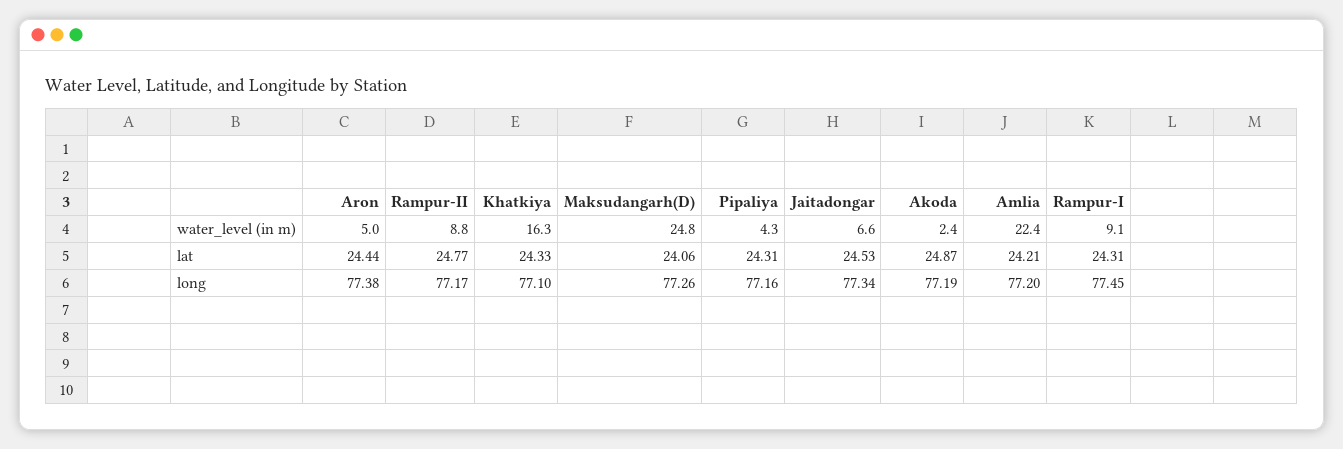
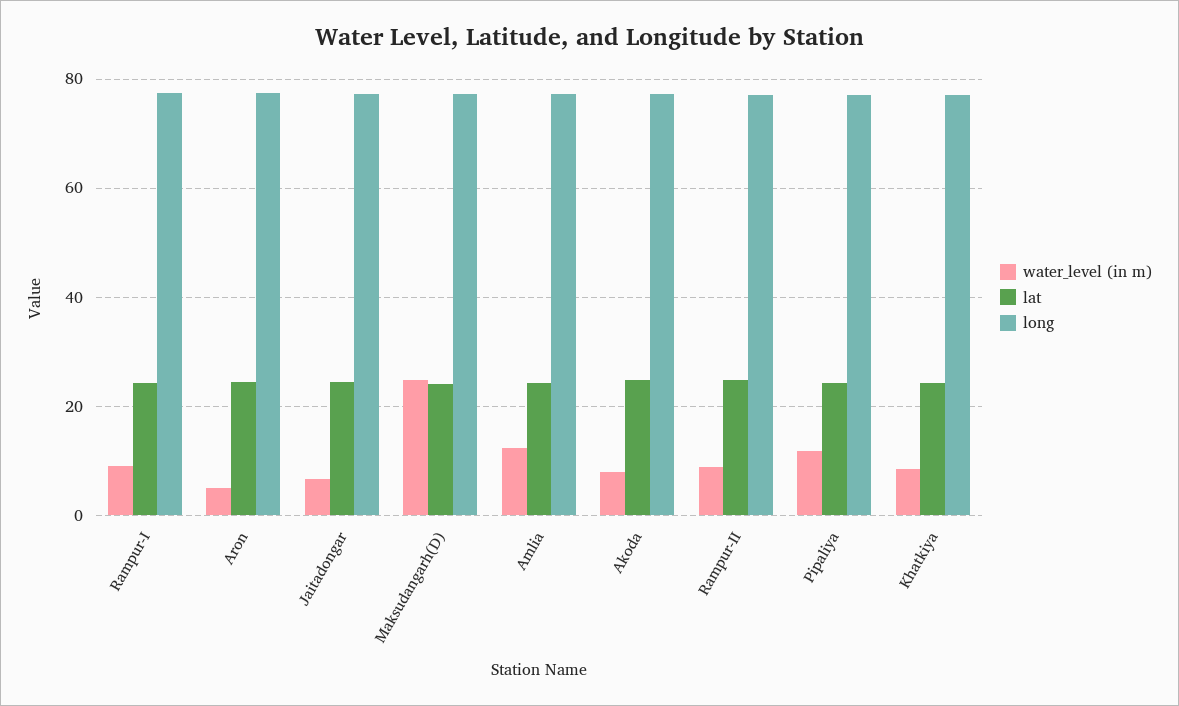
  {
    "water_level (in m)": {
      "Aron": 5,
      "Rampur-II": 8.8,
-     "Khatkiya": 16.3,
+     "Khatkiya": 8,
      "Maksudangarh(D)": 24.8,
-     "Pipaliya": 4.3,
+     "Pipaliya": 12,
      "Jaitadongar": 6.6,
-     "Akoda": 2.4,
+     "Akoda": 8,
-     "Amlia": 22.4,
+     "Amlia": 12,
      "Rampur-I": 9.1
    },
    "lat": {
      "Aron": 24.44,
      "Rampur-II": 24.77,
      "Khatkiya": 24.33,
      "Maksudangarh(D)": 24.06,
      "Pipaliya": 24.31,
      "Jaitadongar": 24.53,
      "Akoda": 24.87,
      "Amlia": 24.21,
      "Rampur-I": 24.31
    },
    "long": {
      "Aron": 77.38,
      "Rampur-II": 77.17,
      "Khatkiya": 77.1,
      "Maksudangarh(D)": 77.26,
      "Pipaliya": 77.16,
      "Jaitadongar": 77.34,
      "Akoda": 77.19,
      "Amlia": 77.2,
      "Rampur-I": 77.45
    }
  }

